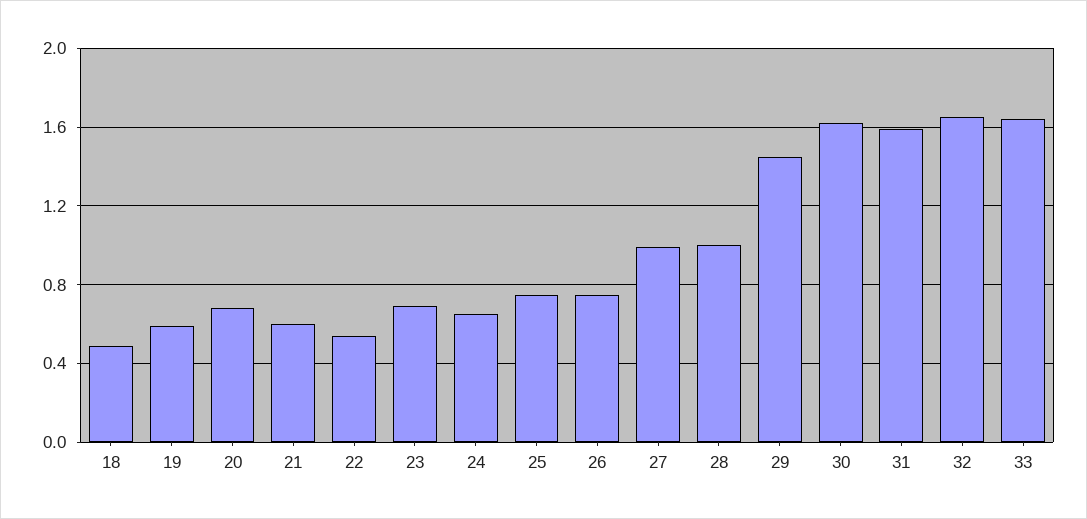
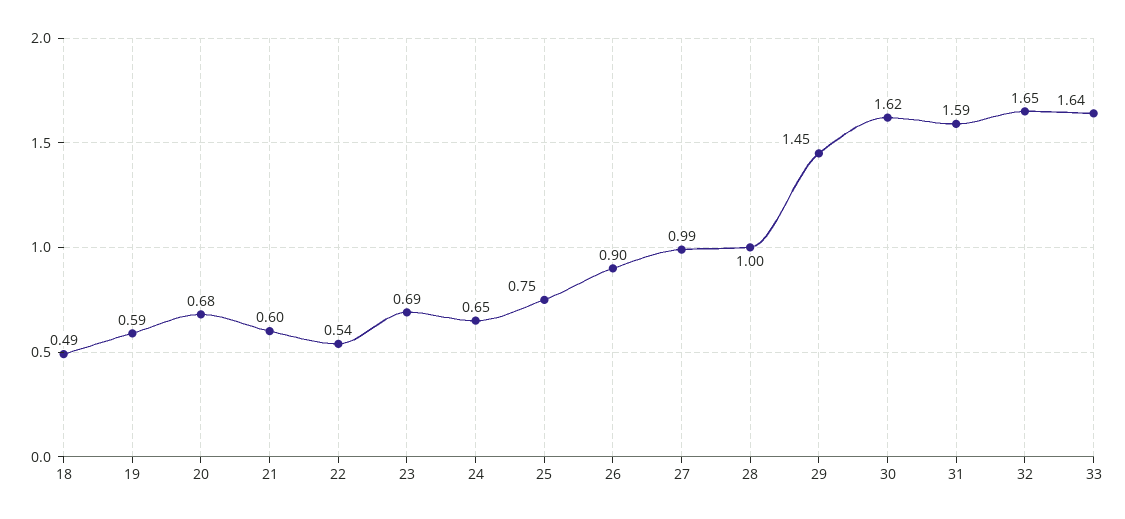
  {
    "18": 0.49,
    "19": 0.59,
    "20": 0.68,
    "21": 0.6,
    "22": 0.54,
    "23": 0.69,
    "24": 0.65,
    "25": 0.75,
-   "26": 0.75,
+   "26": 0.9,
    "27": 0.99,
    "28": 1,
    "29": 1.45,
    "30": 1.62,
    "31": 1.59,
    "32": 1.65,
    "33": 1.64
  }

